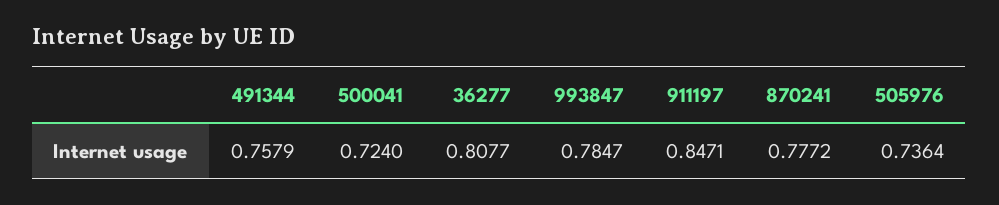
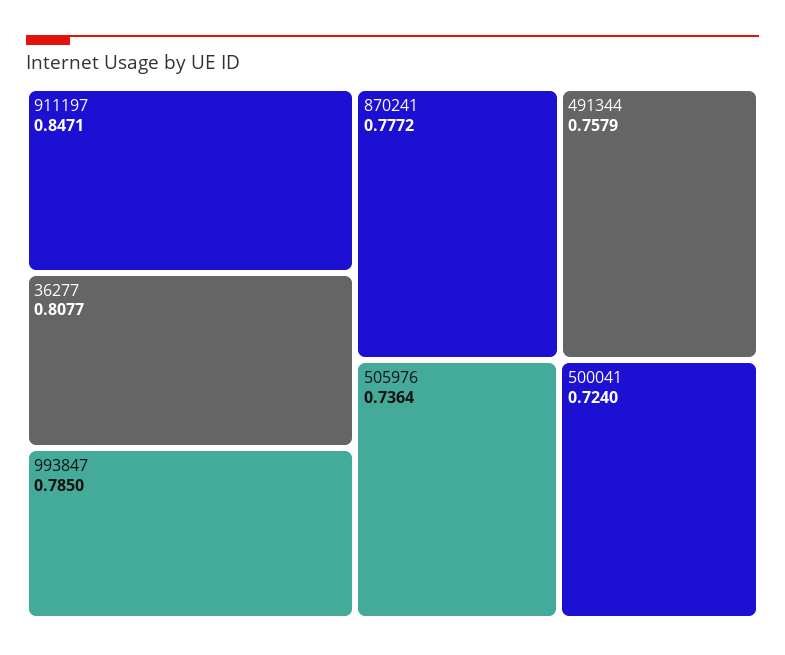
  {
    "491344": 0.7579,
    "500041": 0.724,
    "36277": 0.8077,
-   "993847": 0.7847,
+   "993847": 0.785,
    "911197": 0.8471,
    "870241": 0.7772,
    "505976": 0.7364
  }

